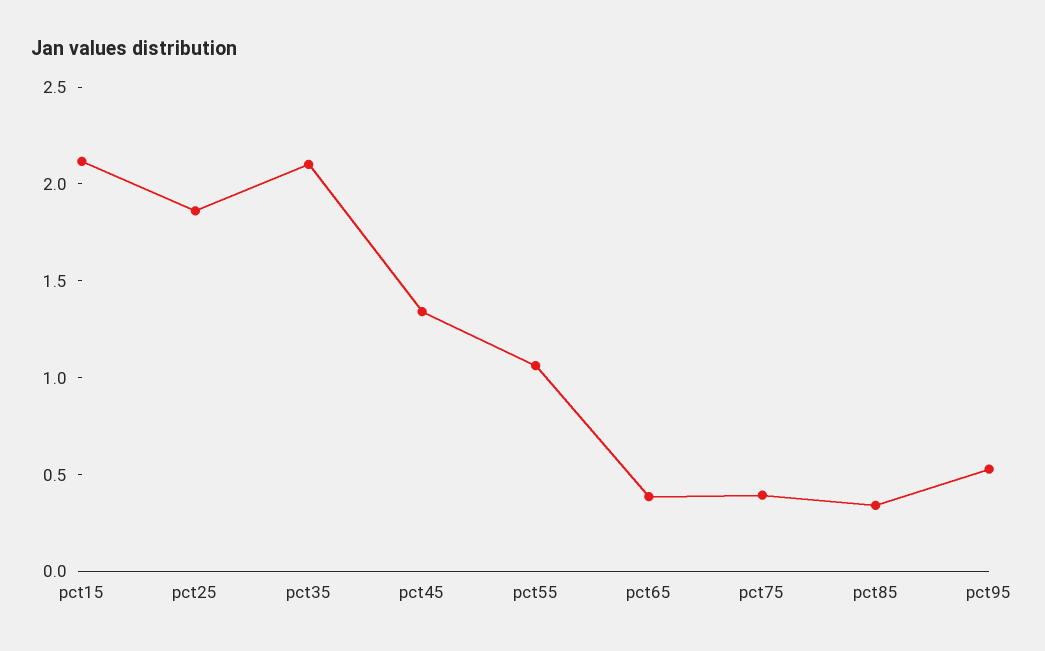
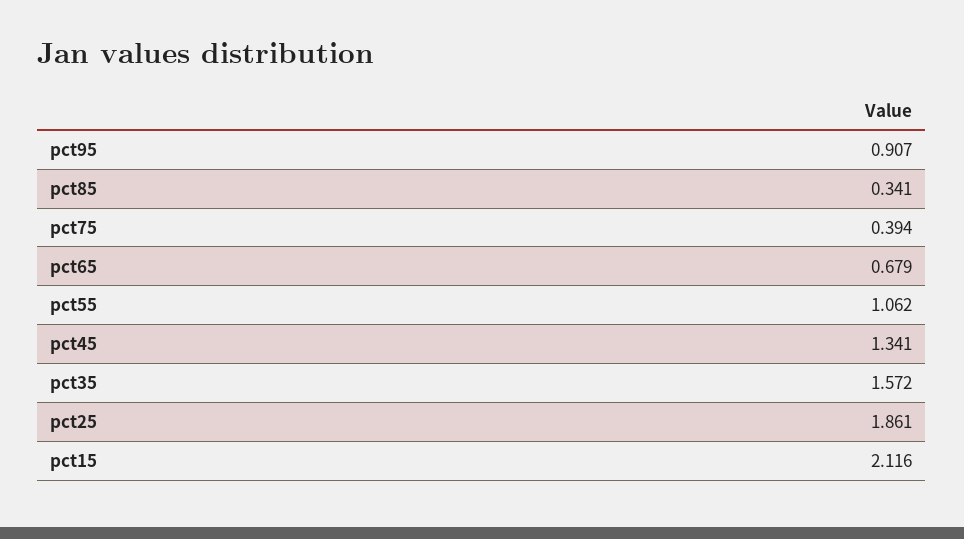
  {
    "pct15": 2.116,
    "pct25": 1.861,
-   "pct35": 2.1,
+   "pct35": 1.572,
    "pct45": 1.341,
    "pct55": 1.062,
-   "pct65": 0.4,
+   "pct65": 0.679,
    "pct75": 0.394,
    "pct85": 0.341,
-   "pct95": 0.5
+   "pct95": 0.907
  }

